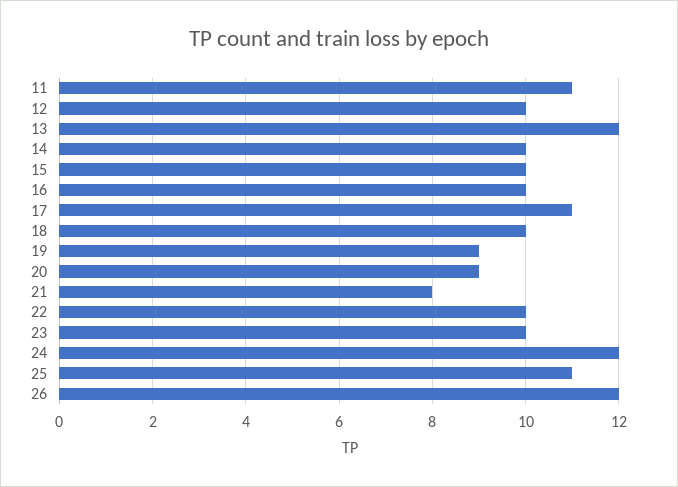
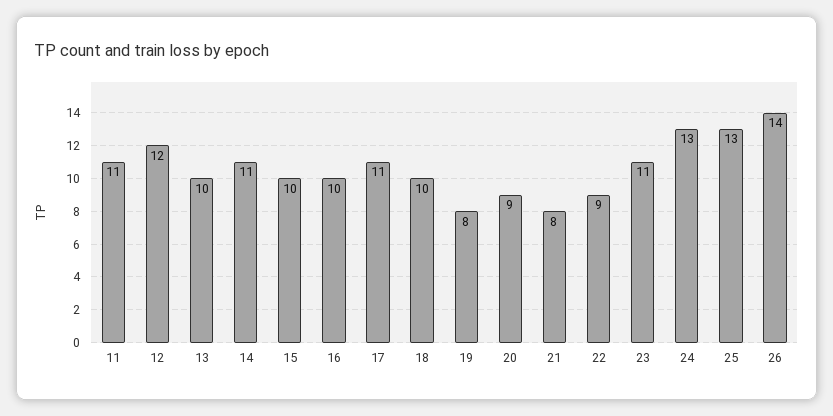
  {
    "11": 11,
-   "12": 10,
+   "12": 12,
-   "13": 12,
+   "13": 10,
-   "14": 10,
+   "14": 11,
    "15": 10,
    "16": 10,
    "17": 11,
    "18": 10,
-   "19": 9,
+   "19": 8,
    "20": 9,
    "21": 8,
-   "22": 10,
+   "22": 9,
-   "23": 10,
+   "23": 11,
-   "24": 12,
+   "24": 13,
-   "25": 11,
+   "25": 13,
-   "26": 12
+   "26": 14
  }

